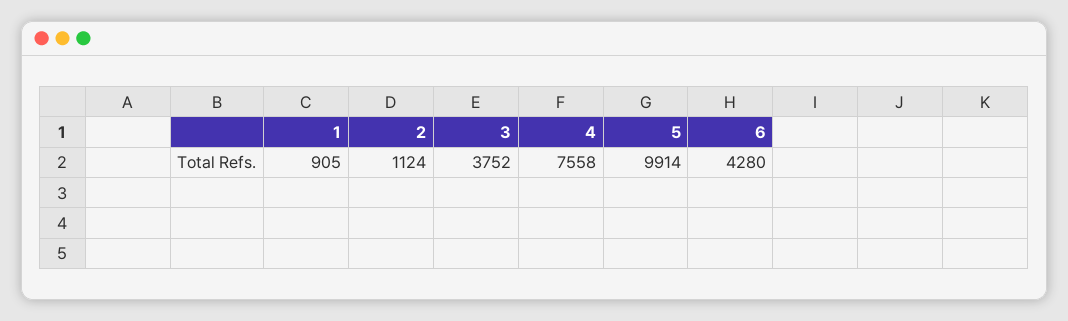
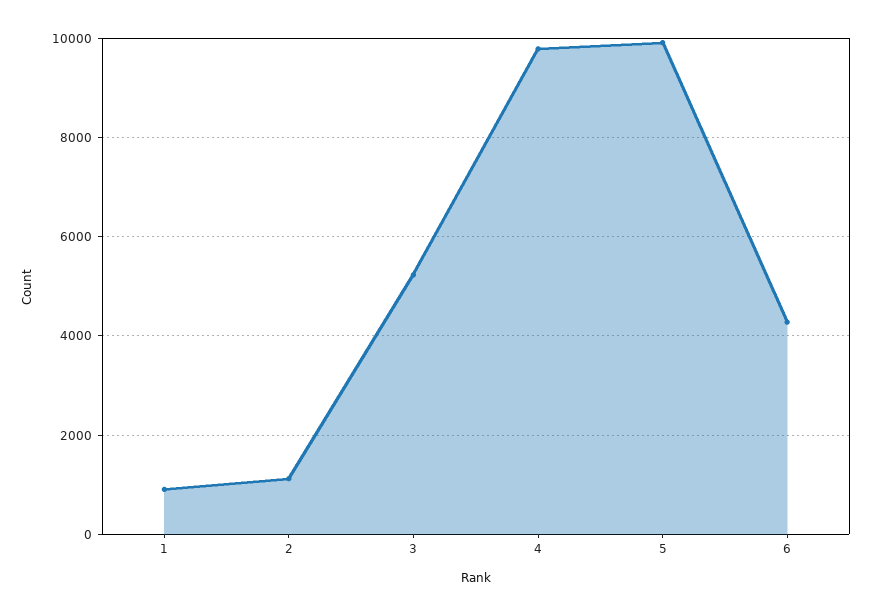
  {
    "1": 905,
    "2": 1124,
-   "3": 3752,
+   "3": 5200,
-   "4": 7558,
+   "4": 9800,
    "5": 9914,
    "6": 4280
  }

